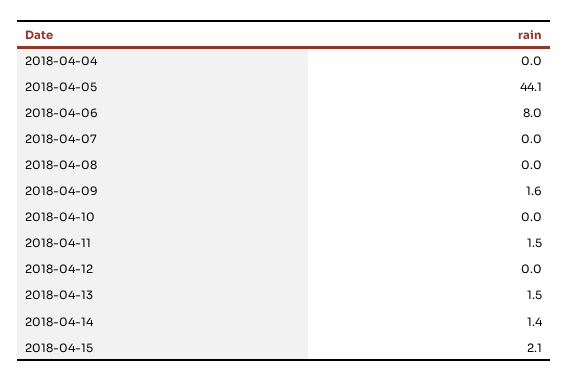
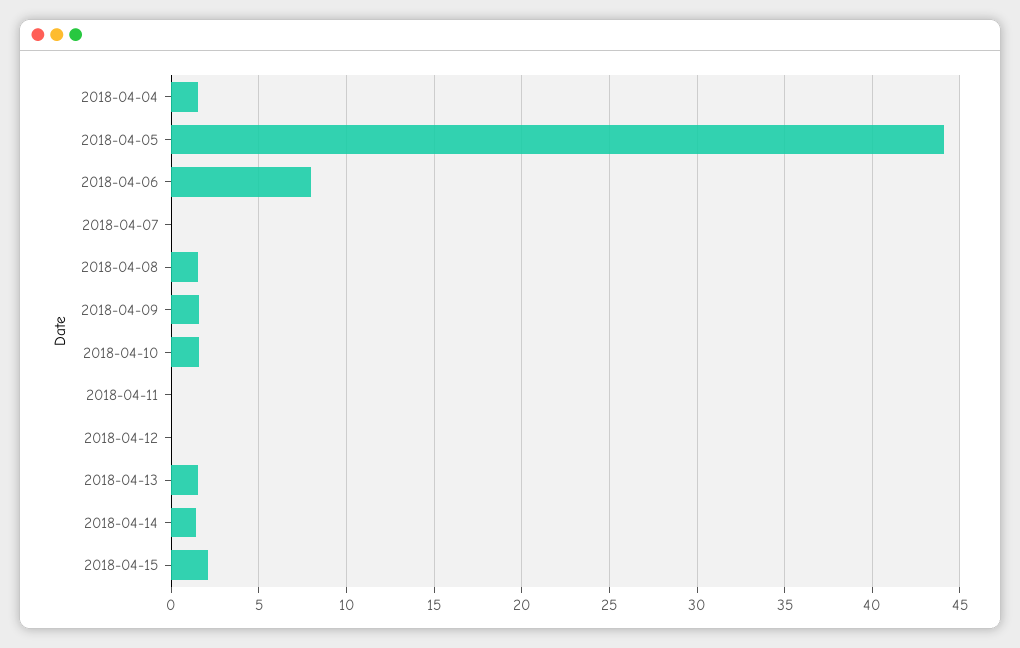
  {
-   "2018-04-04": 0,
+   "2018-04-04": 1.5,
    "2018-04-05": 44.1,
    "2018-04-06": 8,
    "2018-04-07": 0,
-   "2018-04-08": 0,
+   "2018-04-08": 1.5,
    "2018-04-09": 1.6,
-   "2018-04-10": 0,
+   "2018-04-10": 1.5,
-   "2018-04-11": 1.5,
+   "2018-04-11": 0,
    "2018-04-12": 0,
    "2018-04-13": 1.5,
    "2018-04-14": 1.4,
    "2018-04-15": 2.1
  }

